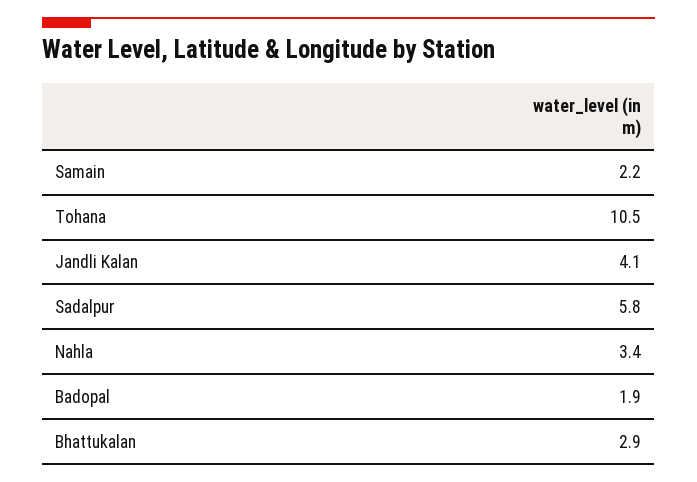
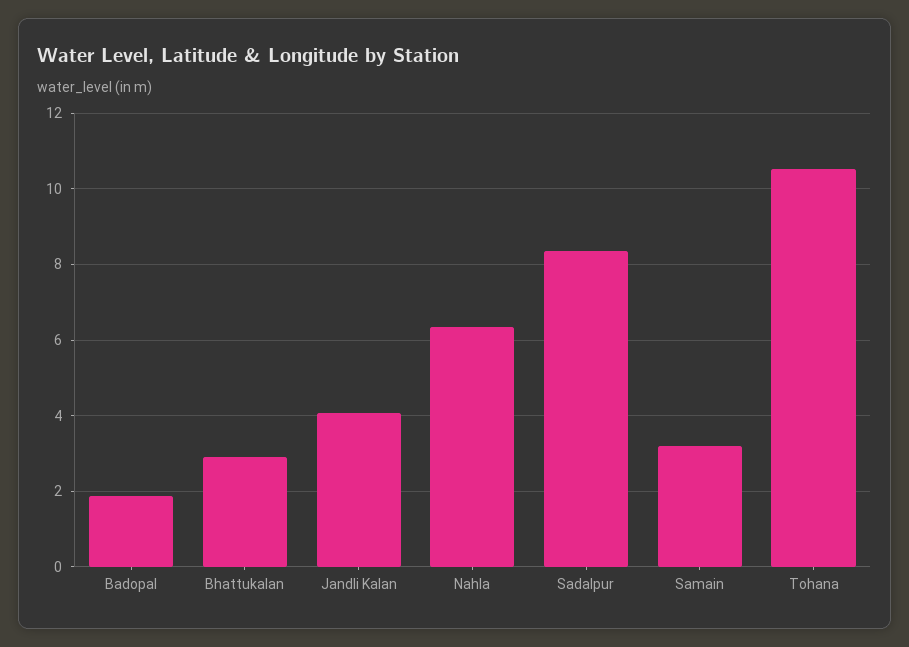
  {
-   "Samain": 2.2,
+   "Samain": 3.2,
    "Tohana": 10.5,
    "Jandli Kalan": 4.1,
-   "Sadalpur": 5.8,
+   "Sadalpur": 8.4,
-   "Nahla": 3.4,
+   "Nahla": 6.4,
    "Badopal": 1.9,
    "Bhattukalan": 2.9
  }

